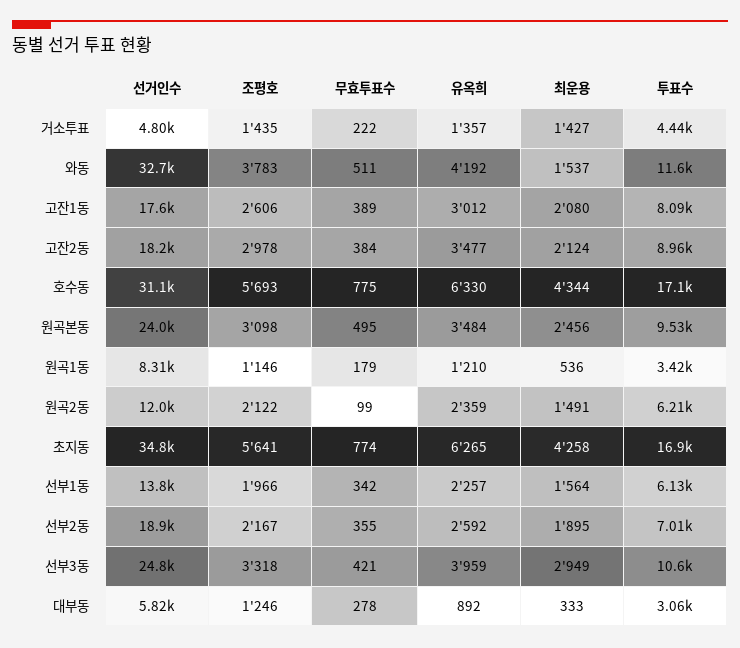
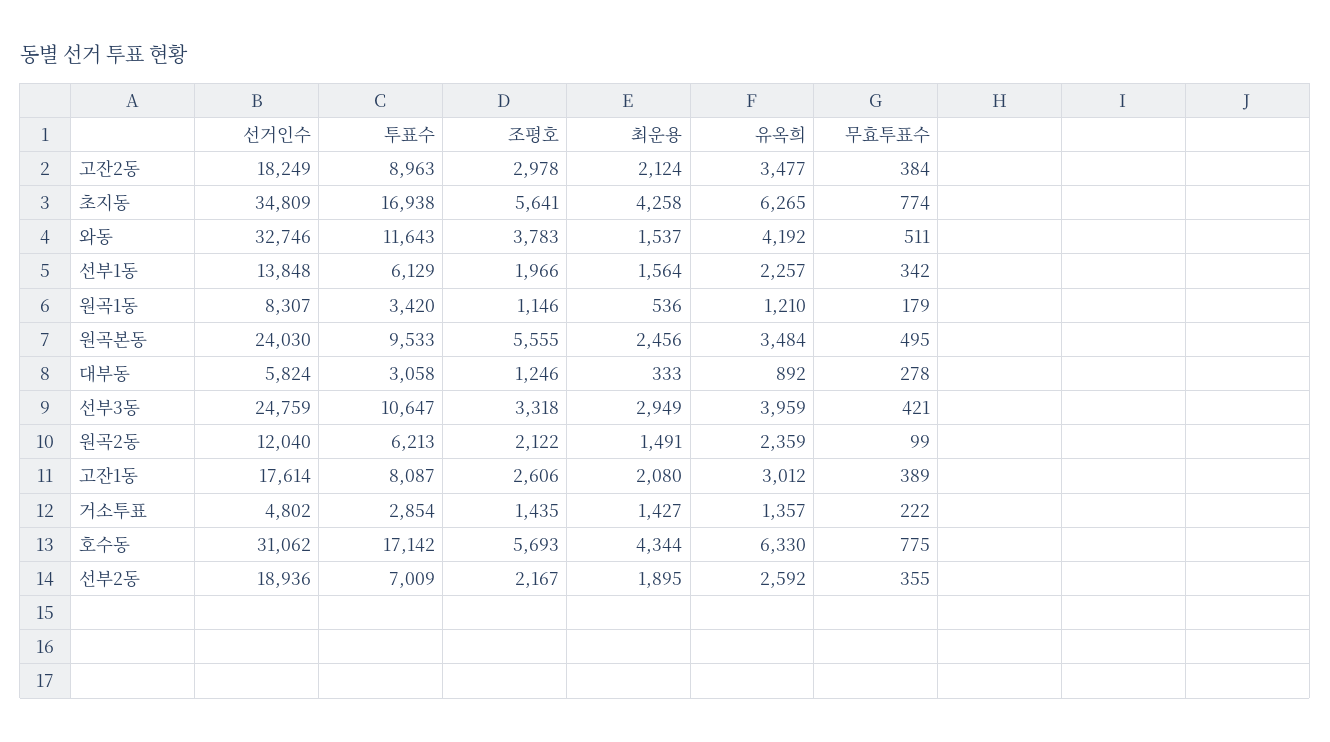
  {
    "선거인수": {
      "거소투표": 4802,
      "와동": 32746,
      "고잔1동": 17614,
      "고잔2동": 18249,
      "호수동": 31062,
      "원곡본동": 24030,
      "원곡1동": 8307,
      "원곡2동": 12040,
      "초지동": 34809,
      "선부1동": 13848,
      "선부2동": 18936,
      "선부3동": 24759,
      "대부동": 5824
    },
    "조평호": {
      "거소투표": 1435,
      "와동": 3783,
      "고잔1동": 2606,
      "고잔2동": 2978,
      "호수동": 5693,
-     "원곡본동": 3098,
+     "원곡본동": 5555,
      "원곡1동": 1146,
      "원곡2동": 2122,
      "초지동": 5641,
      "선부1동": 1966,
      "선부2동": 2167,
      "선부3동": 3318,
      "대부동": 1246
    },
    "무효투표수": {
      "거소투표": 222,
      "와동": 511,
      "고잔1동": 389,
      "고잔2동": 384,
      "호수동": 775,
      "원곡본동": 495,
      "원곡1동": 179,
      "원곡2동": 99,
      "초지동": 774,
      "선부1동": 342,
      "선부2동": 355,
      "선부3동": 421,
      "대부동": 278
    },
    "유옥희": {
      "거소투표": 1357,
      "와동": 4192,
      "고잔1동": 3012,
      "고잔2동": 3477,
      "호수동": 6330,
      "원곡본동": 3484,
      "원곡1동": 1210,
      "원곡2동": 2359,
      "초지동": 6265,
      "선부1동": 2257,
      "선부2동": 2592,
      "선부3동": 3959,
      "대부동": 892
    },
    "최운용": {
      "거소투표": 1427,
      "와동": 1537,
      "고잔1동": 2080,
      "고잔2동": 2124,
      "호수동": 4344,
      "원곡본동": 2456,
      "원곡1동": 536,
      "원곡2동": 1491,
      "초지동": 4258,
      "선부1동": 1564,
      "선부2동": 1895,
      "선부3동": 2949,
      "대부동": 333
    },
    "투표수": {
-     "거소투표": 4440,
+     "거소투표": 2854,
      "와동": 11643,
      "고잔1동": 8087,
      "고잔2동": 8963,
      "호수동": 17142,
      "원곡본동": 9533,
      "원곡1동": 3420,
      "원곡2동": 6213,
      "초지동": 16938,
      "선부1동": 6129,
      "선부2동": 7009,
      "선부3동": 10647,
      "대부동": 3058
    }
  }

